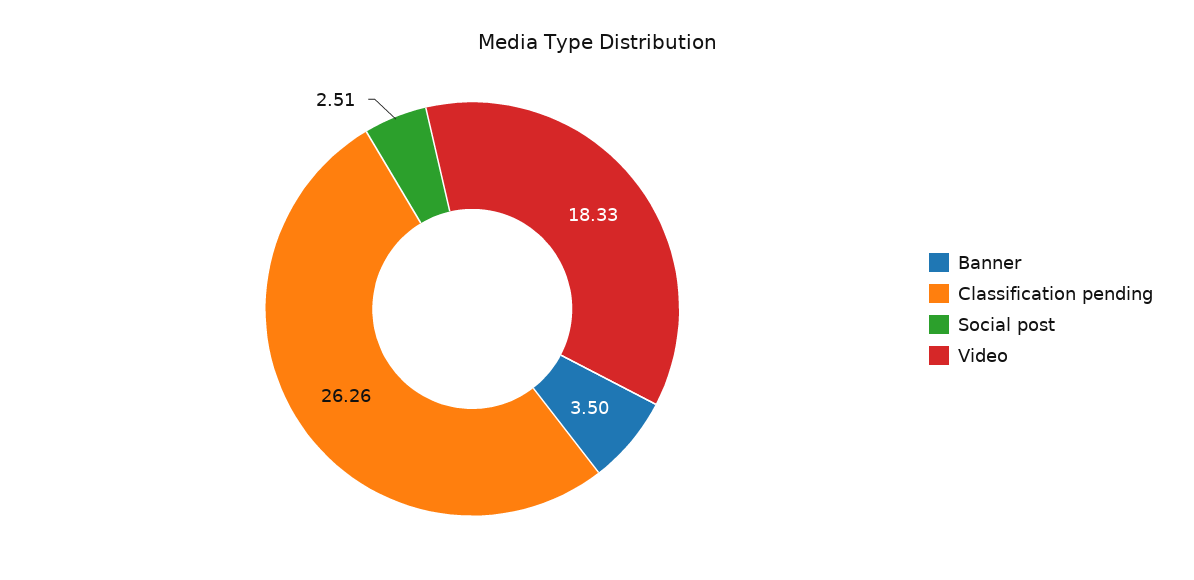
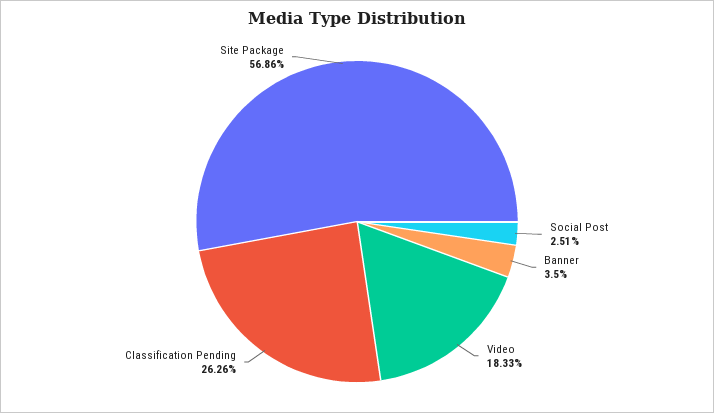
  {
    "Banner": 3.5,
    "Classification pending": 26.26,
    "Social post": 2.51,
-   "Video": 18.33
+   "Video": 18.33,
+   "Site Package": 56.86
  }

